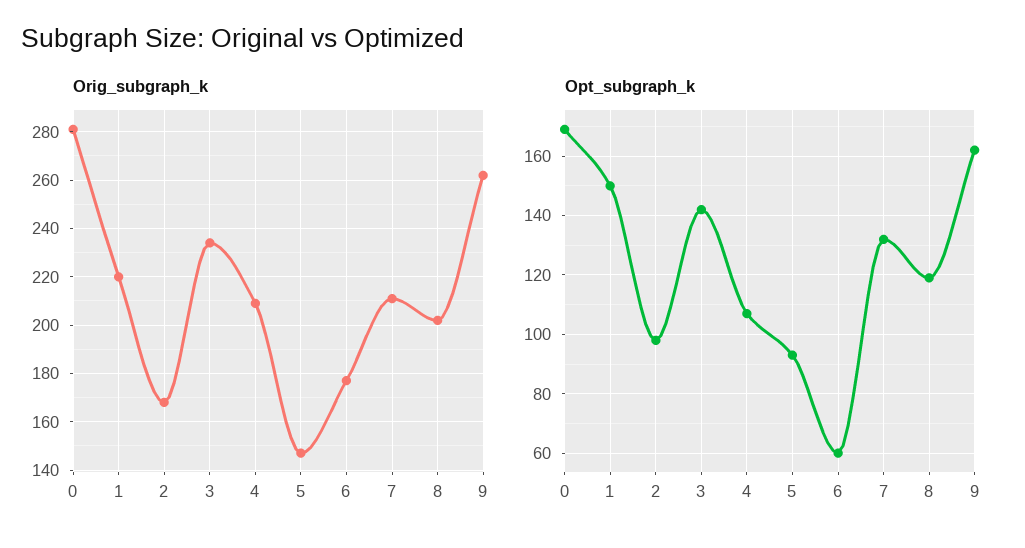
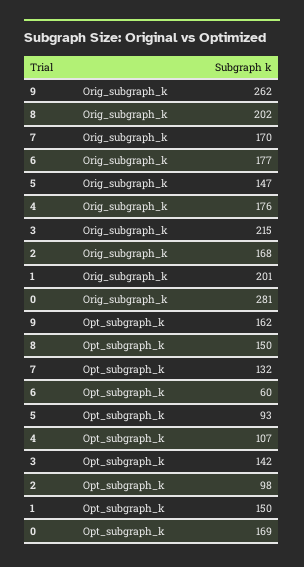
  {
    "Orig_subgraph_k": {
      "0": 281,
-     "1": 220,
+     "1": 201,
      "2": 168,
-     "3": 235,
+     "3": 215,
-     "4": 210,
+     "4": 176,
      "5": 147,
      "6": 177,
-     "7": 210,
+     "7": 170,
      "8": 202,
      "9": 262
    },
    "Opt_subgraph_k": {
      "0": 169,
      "1": 150,
      "2": 98,
      "3": 142,
      "4": 107,
      "5": 93,
      "6": 60,
      "7": 132,
-     "8": 120,
+     "8": 150,
      "9": 162
    }
  }

